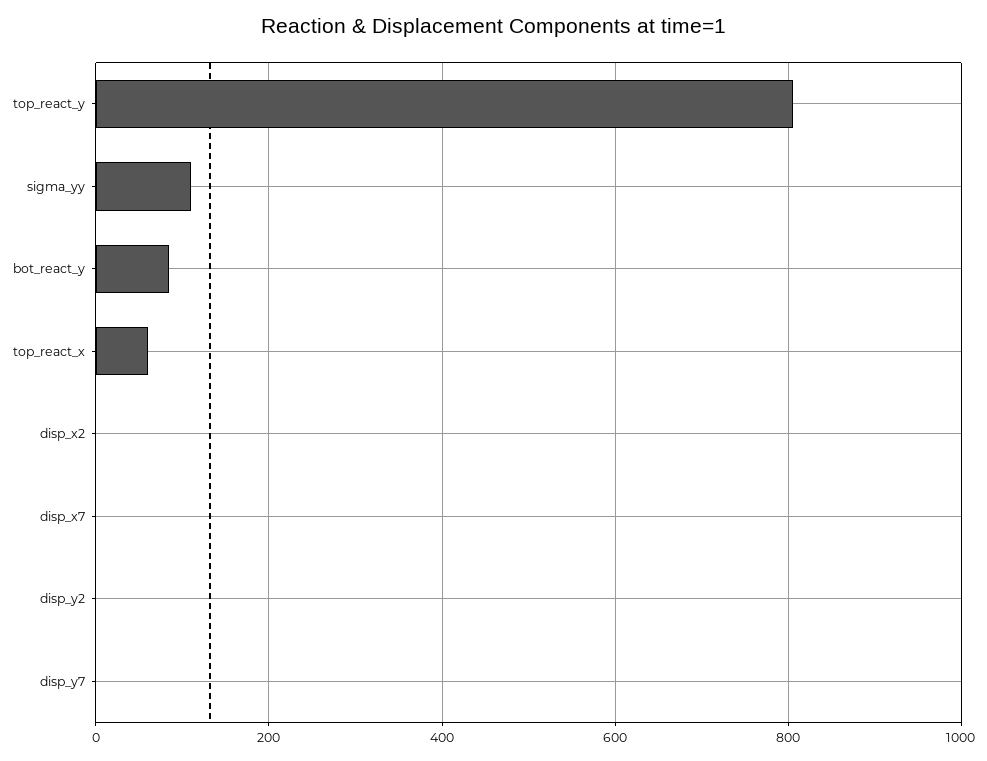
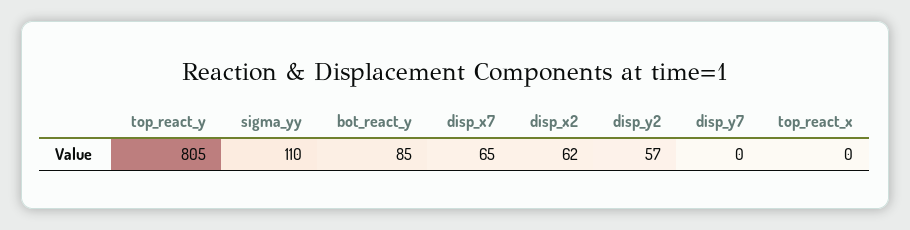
  {
    "top_react_y": 805,
    "sigma_yy": 110,
    "bot_react_y": 85,
-   "top_react_x": 60,
+   "top_react_x": 0,
-   "disp_x2": 0,
+   "disp_x2": 62,
-   "disp_x7": 0,
+   "disp_x7": 65,
-   "disp_y2": 0,
+   "disp_y2": 57,
    "disp_y7": 0
  }

